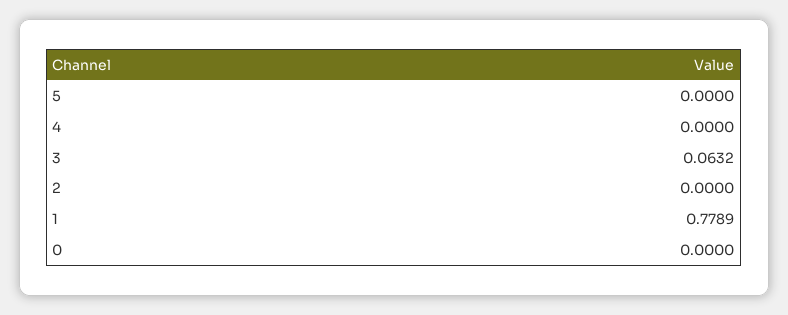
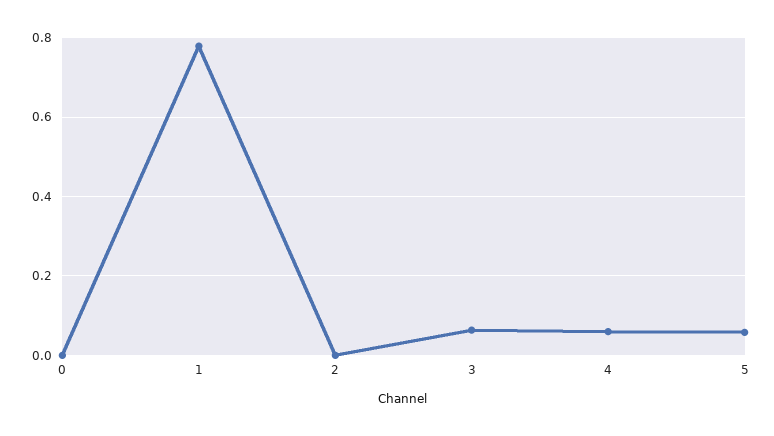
  {
-   "5": 0,
+   "5": 0.06,
-   "4": 0,
+   "4": 0.06,
    "3": 0.0632,
    "2": 0,
    "1": 0.7789,
    "0": 0
  }

